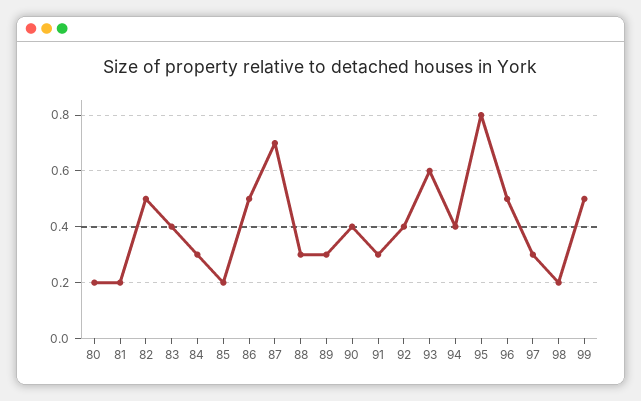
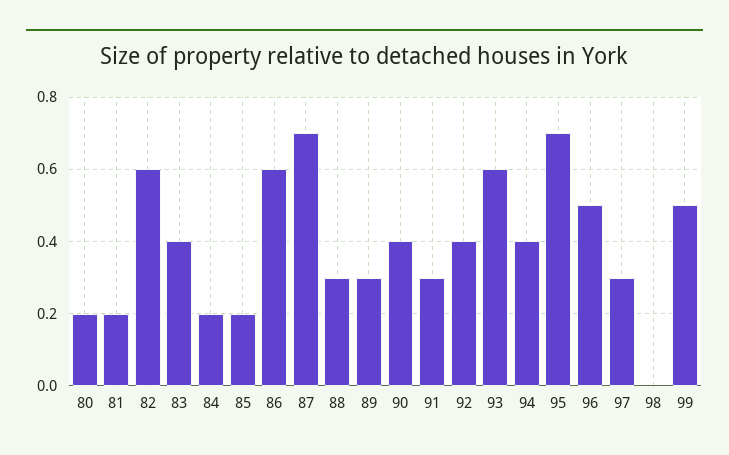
  {
    "80": 0.2,
    "81": 0.2,
-   "82": 0.5,
+   "82": 0.6,
    "83": 0.4,
-   "84": 0.3,
+   "84": 0.2,
    "85": 0.2,
-   "86": 0.5,
+   "86": 0.6,
    "87": 0.7,
    "88": 0.3,
    "89": 0.3,
    "90": 0.4,
    "91": 0.3,
    "92": 0.4,
    "93": 0.6,
    "94": 0.4,
-   "95": 0.8,
+   "95": 0.7,
    "96": 0.5,
    "97": 0.3,
-   "98": 0.2,
+   "98": 0,
    "99": 0.5
  }

